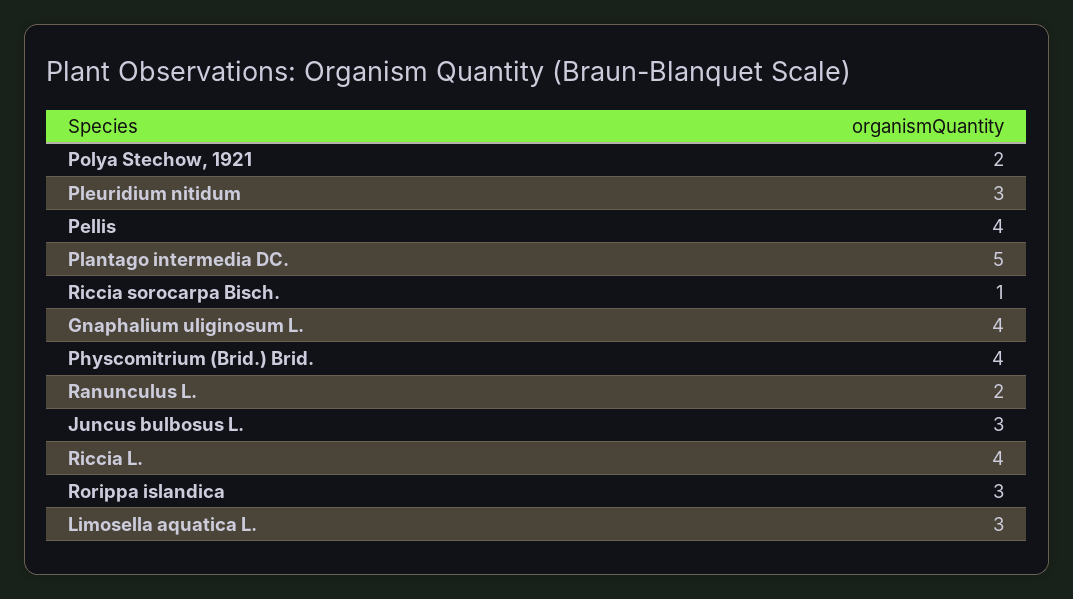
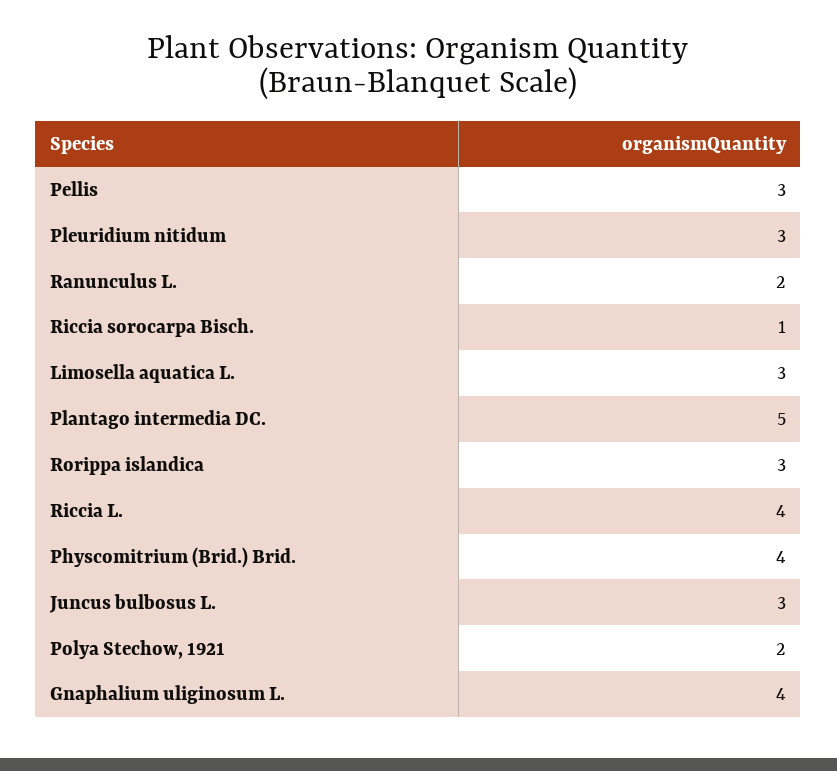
  {
    "Polya Stechow, 1921": 2,
    "Pleuridium nitidum": 3,
-   "Pellis": 4,
+   "Pellis": 3,
    "Plantago intermedia DC.": 5,
    "Riccia sorocarpa Bisch.": 1,
    "Gnaphalium uliginosum L.": 4,
    "Physcomitrium (Brid.) Brid.": 4,
    "Ranunculus L.": 2,
    "Juncus bulbosus L.": 3,
    "Riccia L.": 4,
    "Rorippa islandica": 3,
    "Limosella aquatica L.": 3
  }

